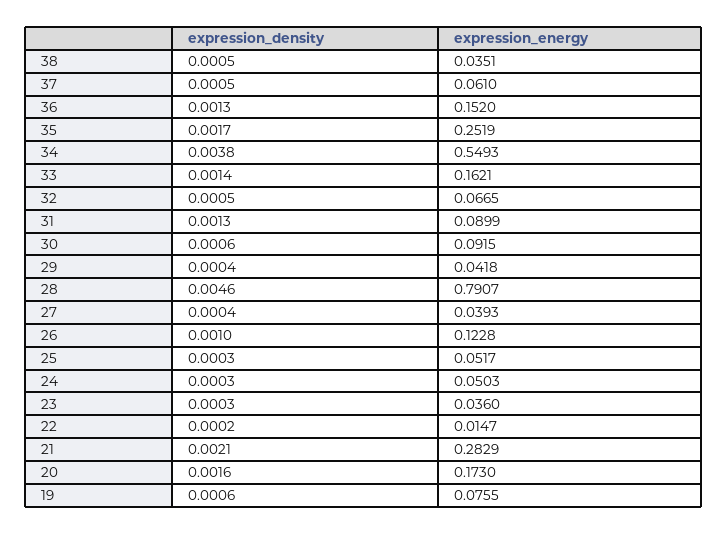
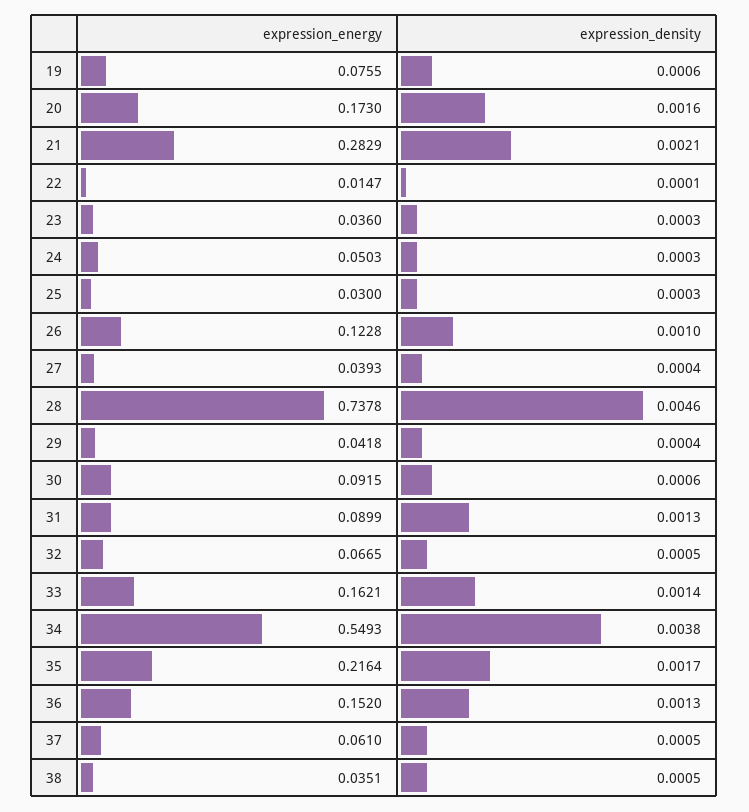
  {
    "expression_density": {
      "38": 0.0005,
      "37": 0.0005,
      "36": 0.0013,
      "35": 0.0017,
      "34": 0.0038,
      "33": 0.0014,
      "32": 0.0005,
      "31": 0.0013,
      "30": 0.0006,
      "29": 0.0004,
      "28": 0.0046,
      "27": 0.0004,
      "26": 0.001,
      "25": 0.0003,
      "24": 0.0003,
      "23": 0.0003,
-     "22": 0.0002,
+     "22": 0.0001,
      "21": 0.0021,
      "20": 0.0016,
      "19": 0.0006
    },
    "expression_energy": {
      "38": 0.0351,
      "37": 0.061,
      "36": 0.152,
-     "35": 0.2519,
+     "35": 0.2164,
      "34": 0.5493,
      "33": 0.1621,
      "32": 0.0665,
      "31": 0.0899,
      "30": 0.0915,
      "29": 0.0418,
-     "28": 0.7907,
+     "28": 0.7378,
      "27": 0.0393,
      "26": 0.1228,
-     "25": 0.0517,
+     "25": 0.03,
      "24": 0.0503,
      "23": 0.036,
      "22": 0.0147,
      "21": 0.2829,
      "20": 0.173,
      "19": 0.0755
    }
  }

